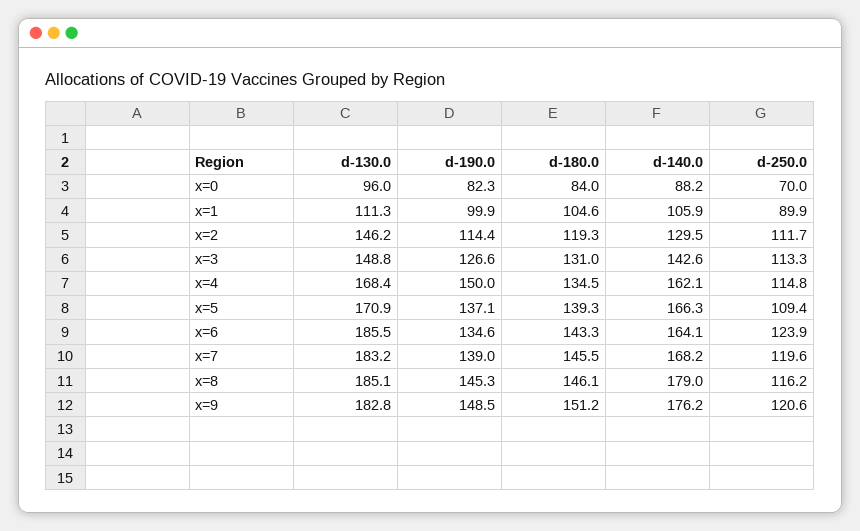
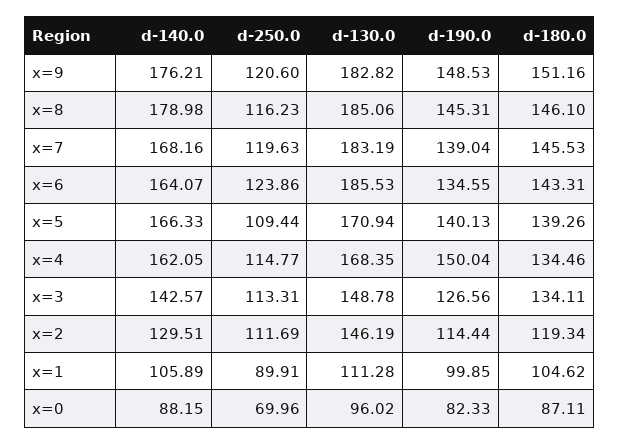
  {
    "d-130.0": {
      "x=0": 96.02,
      "x=1": 111.28,
      "x=2": 146.19,
      "x=3": 148.78,
      "x=4": 168.35,
      "x=5": 170.94,
      "x=6": 185.53,
      "x=7": 183.19,
      "x=8": 185.06,
      "x=9": 182.82
    },
    "d-190.0": {
      "x=0": 82.33,
      "x=1": 99.85,
      "x=2": 114.44,
      "x=3": 126.56,
      "x=4": 150.04,
-     "x=5": 137.1,
+     "x=5": 140.13,
      "x=6": 134.55,
      "x=7": 139.04,
      "x=8": 145.31,
      "x=9": 148.53
    },
    "d-180.0": {
-     "x=0": 84,
+     "x=0": 87.11,
      "x=1": 104.62,
      "x=2": 119.34,
-     "x=3": 131,
+     "x=3": 134.11,
      "x=4": 134.46,
      "x=5": 139.26,
      "x=6": 143.31,
      "x=7": 145.53,
      "x=8": 146.1,
      "x=9": 151.16
    },
    "d-140.0": {
      "x=0": 88.15,
      "x=1": 105.89,
      "x=2": 129.51,
      "x=3": 142.57,
      "x=4": 162.05,
      "x=5": 166.33,
      "x=6": 164.07,
      "x=7": 168.16,
      "x=8": 178.98,
      "x=9": 176.21
    },
    "d-250.0": {
      "x=0": 69.96,
      "x=1": 89.91,
      "x=2": 111.69,
      "x=3": 113.31,
      "x=4": 114.77,
      "x=5": 109.44,
      "x=6": 123.86,
      "x=7": 119.63,
      "x=8": 116.23,
      "x=9": 120.6
    }
  }

